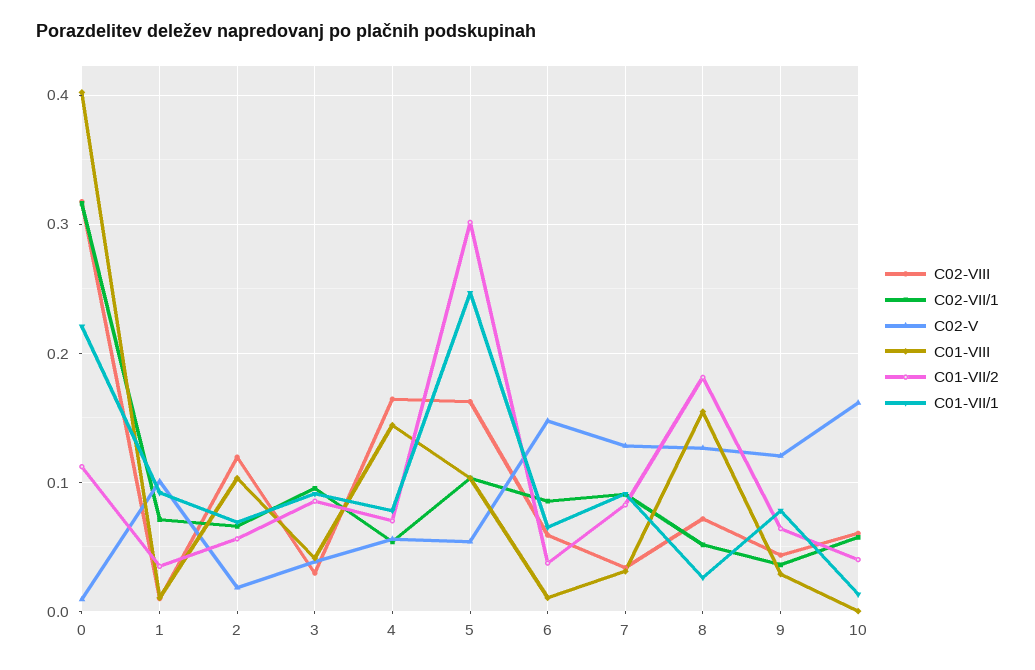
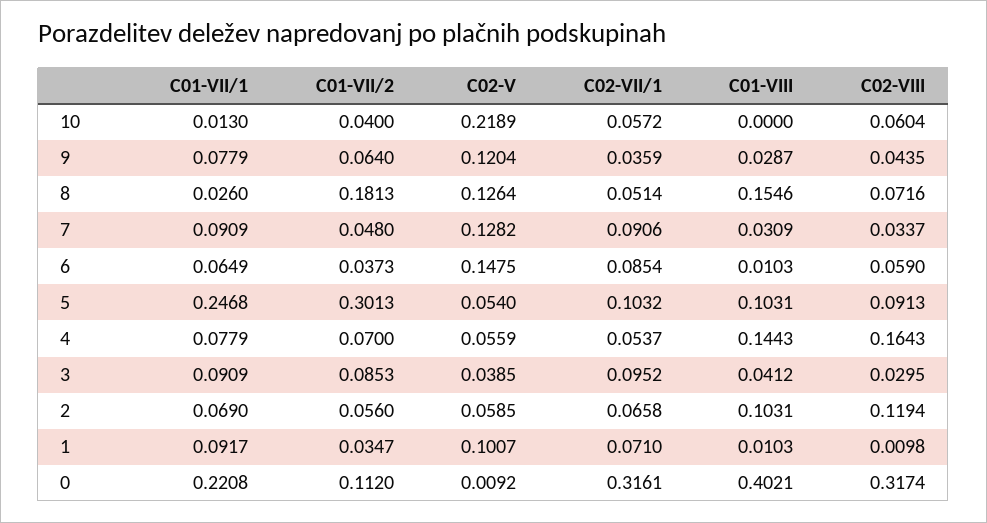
  {
    "C02-VIII": {
      "0": 0.3174,
      "1": 0.0098,
      "2": 0.1194,
      "3": 0.0295,
      "4": 0.1643,
-     "5": 0.16,
+     "5": 0.0913,
      "6": 0.059,
      "7": 0.0337,
      "8": 0.0716,
      "9": 0.0435,
      "10": 0.0604
    },
    "C02-VII/1": {
      "0": 0.3161,
      "1": 0.071,
      "2": 0.0658,
      "3": 0.0952,
      "4": 0.0537,
      "5": 0.1032,
      "6": 0.0854,
      "7": 0.0906,
      "8": 0.0514,
      "9": 0.0359,
      "10": 0.0572
    },
    "C02-V": {
      "0": 0.0092,
      "1": 0.1007,
-     "2": 0.02,
+     "2": 0.0585,
      "3": 0.0385,
      "4": 0.0559,
      "5": 0.054,
      "6": 0.1475,
      "7": 0.1282,
      "8": 0.1264,
      "9": 0.1204,
-     "10": 0.16
+     "10": 0.2189
    },
    "C01-VIII": {
      "0": 0.4021,
      "1": 0.0103,
      "2": 0.1031,
      "3": 0.0412,
      "4": 0.1443,
      "5": 0.1031,
      "6": 0.0103,
      "7": 0.0309,
      "8": 0.1546,
      "9": 0.0287,
      "10": 0
    },
    "C01-VII/2": {
      "0": 0.112,
      "1": 0.0347,
      "2": 0.056,
      "3": 0.0853,
      "4": 0.07,
      "5": 0.3013,
      "6": 0.0373,
-     "7": 0.08,
+     "7": 0.048,
      "8": 0.1813,
      "9": 0.064,
      "10": 0.04
    },
    "C01-VII/1": {
      "0": 0.2208,
      "1": 0.0917,
      "2": 0.069,
      "3": 0.0909,
      "4": 0.0779,
      "5": 0.2468,
      "6": 0.0649,
      "7": 0.0909,
      "8": 0.026,
      "9": 0.0779,
      "10": 0.013
    }
  }

